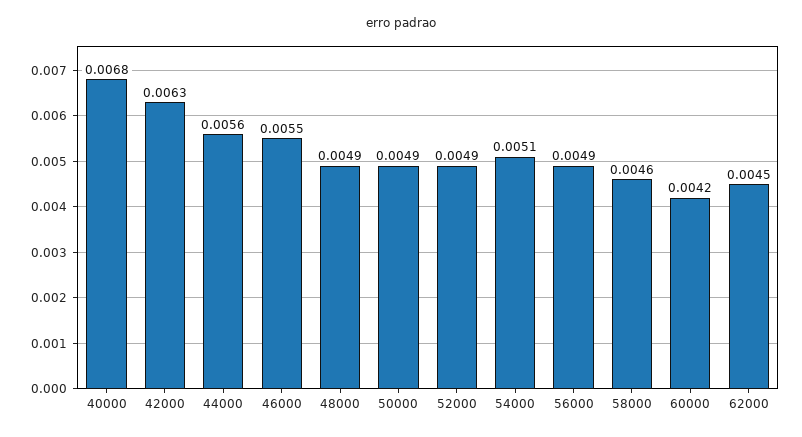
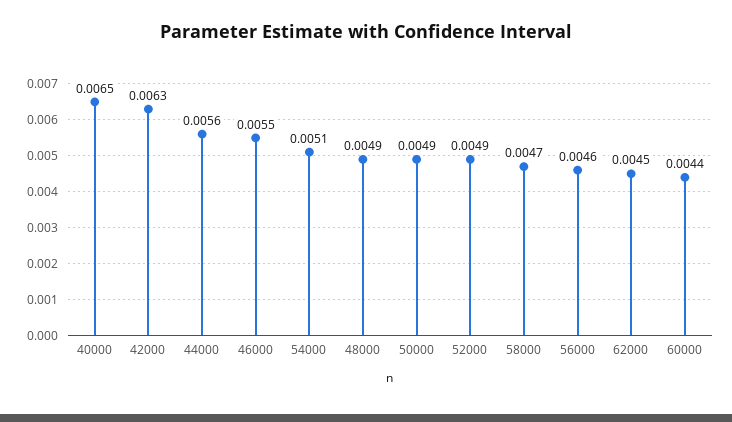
  {
-   "40000": 0.0068,
+   "40000": 0.0065,
    "42000": 0.0063,
    "44000": 0.0056,
    "46000": 0.0055,
    "48000": 0.0049,
    "50000": 0.0049,
    "52000": 0.0049,
    "54000": 0.0051,
-   "56000": 0.0049,
+   "56000": 0.0046,
-   "58000": 0.0046,
+   "58000": 0.0047,
-   "60000": 0.0042,
+   "60000": 0.0044,
    "62000": 0.0045
  }

